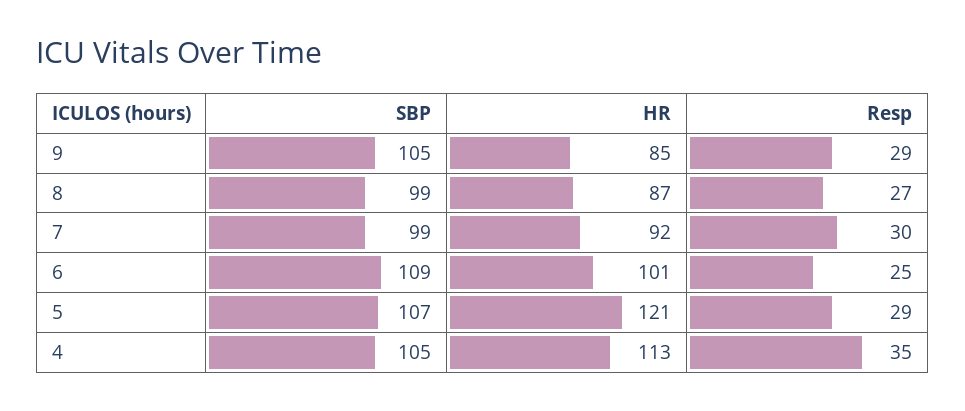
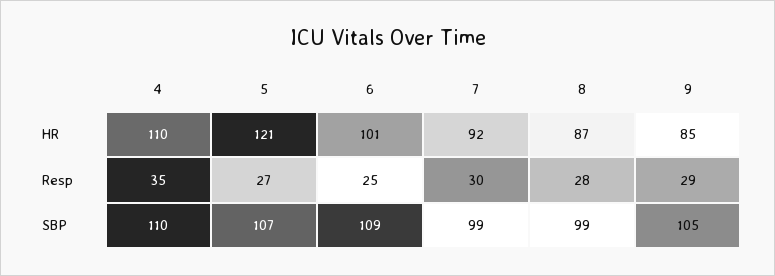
  {
    "SBP": {
      "9": 105,
      "8": 99,
      "7": 99,
      "6": 109,
      "5": 107,
-     "4": 105
+     "4": 110
    },
    "HR": {
      "9": 85,
      "8": 87,
      "7": 92,
      "6": 101,
      "5": 121,
-     "4": 113
+     "4": 110
    },
    "Resp": {
      "9": 29,
-     "8": 27,
+     "8": 28,
      "7": 30,
      "6": 25,
-     "5": 29,
+     "5": 27,
      "4": 35
    }
  }

